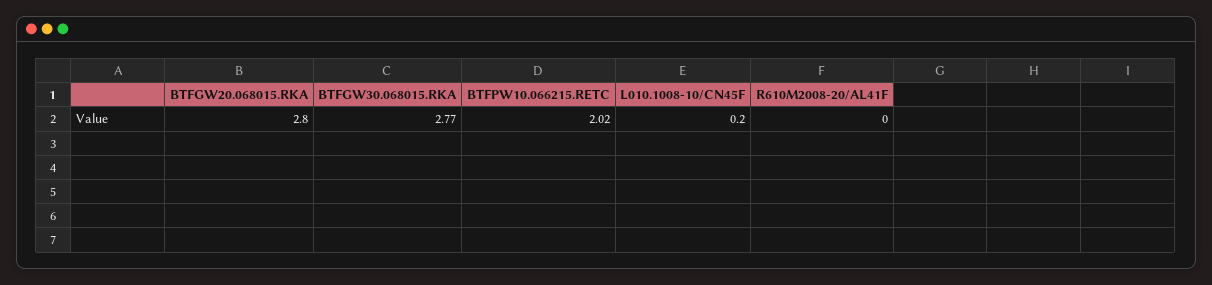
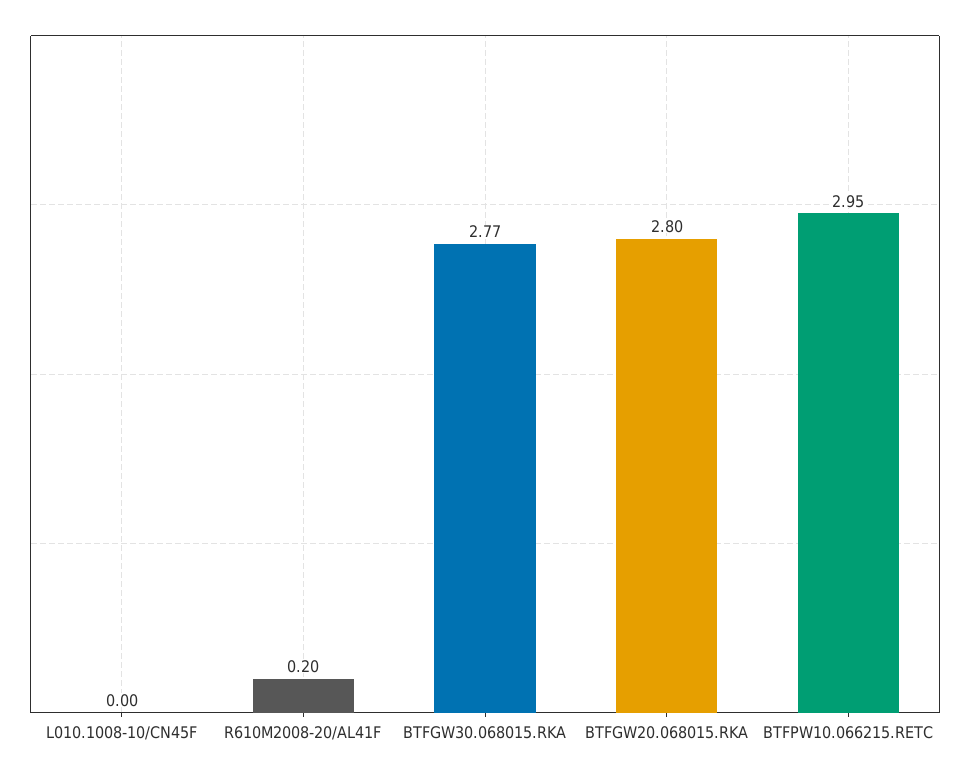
  {
    "BTFGW20.068015.RKA": 2.8,
    "BTFGW30.068015.RKA": 2.77,
-   "BTFPW10.066215.RETC": 2.02,
+   "BTFPW10.066215.RETC": 2.95,
-   "L010.1008-10/CN45F": 0.2,
+   "L010.1008-10/CN45F": 0,
-   "R610M2008-20/AL41F": 0
+   "R610M2008-20/AL41F": 0.2
  }

